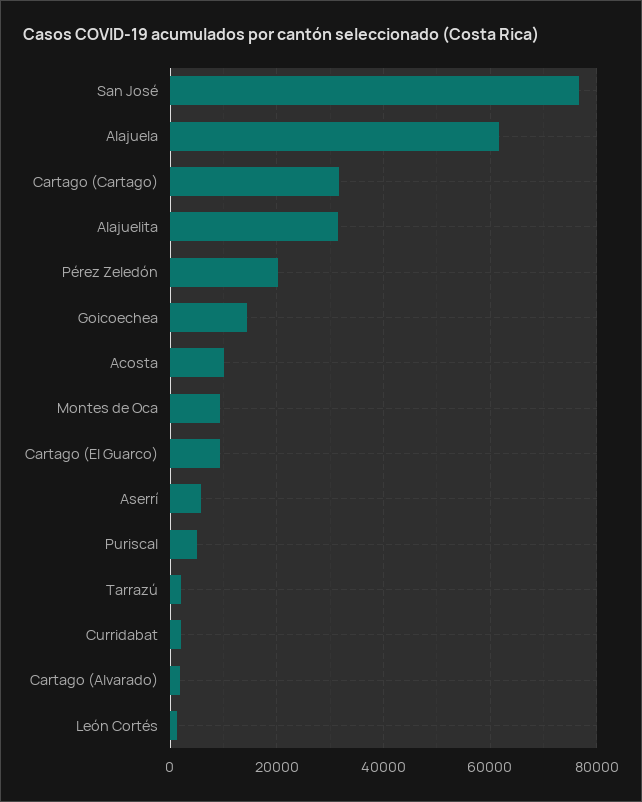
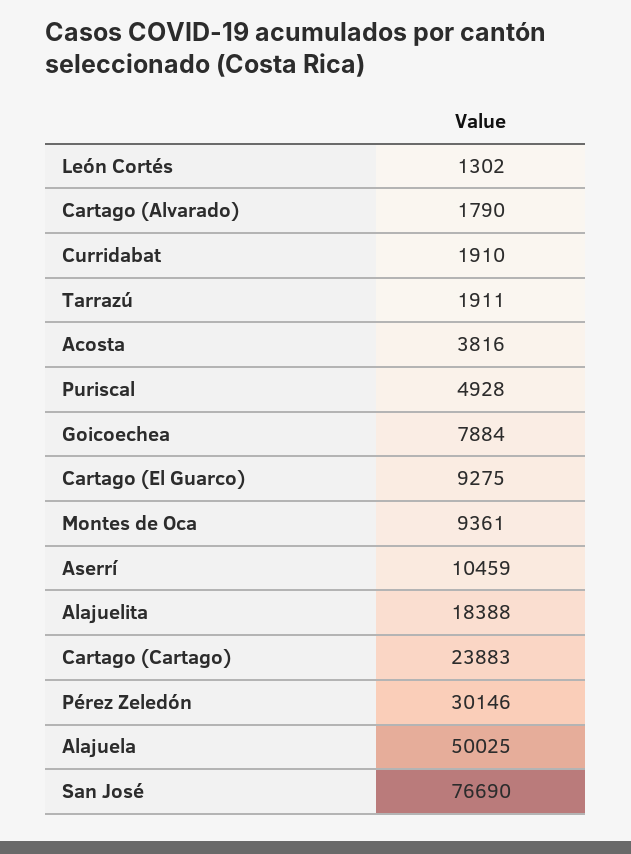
  {
    "San José": 76690,
-   "Alajuela": 62000,
+   "Alajuela": 50025,
-   "Cartago (Cartago)": 32000,
+   "Cartago (Cartago)": 23883,
-   "Alajuelita": 32000,
+   "Alajuelita": 18388,
-   "Pérez Zeledón": 20000,
+   "Pérez Zeledón": 30146,
-   "Goicoechea": 14000,
+   "Goicoechea": 7884,
-   "Acosta": 10000,
+   "Acosta": 3816,
    "Montes de Oca": 9361,
    "Cartago (El Guarco)": 9275,
-   "Aserrí": 6000,
+   "Aserrí": 10459,
    "Puriscal": 4928,
    "Tarrazú": 1911,
    "Curridabat": 1910,
    "Cartago (Alvarado)": 1790,
    "León Cortés": 1302
  }

